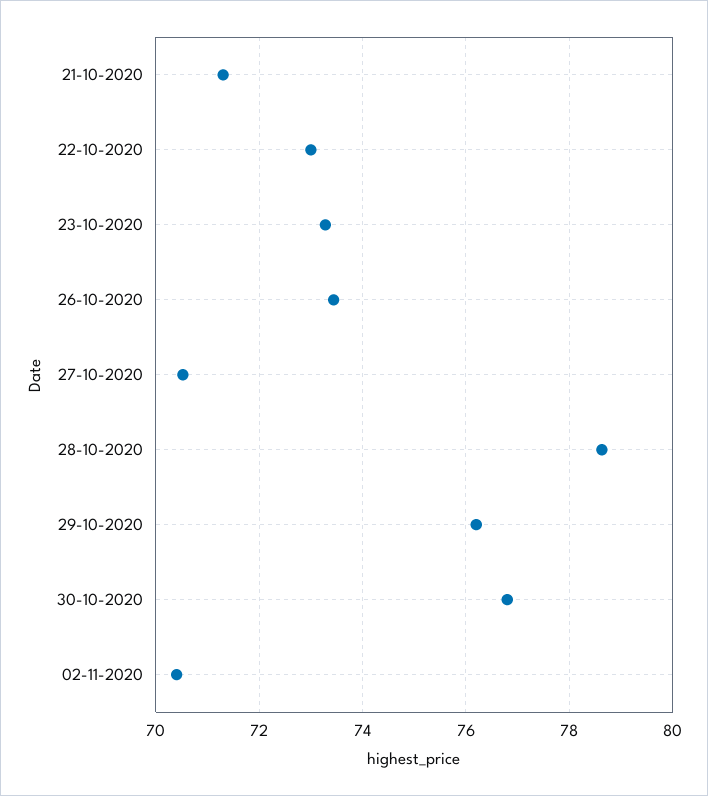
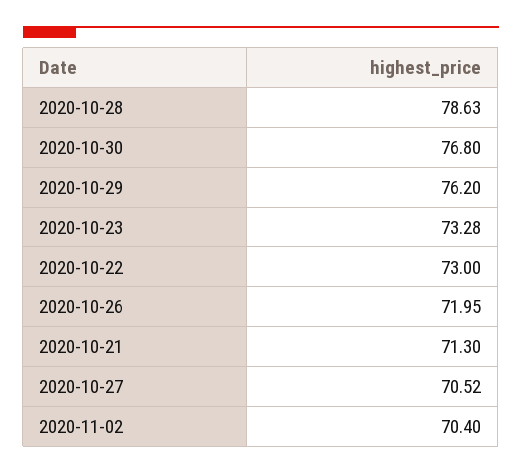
  {
    "21-10-2020": 71.3,
    "22-10-2020": 73,
    "23-10-2020": 73.28,
-   "26-10-2020": 73.4,
+   "26-10-2020": 71.95,
    "27-10-2020": 70.52,
    "28-10-2020": 78.63,
    "29-10-2020": 76.2,
    "30-10-2020": 76.8,
    "02-11-2020": 70.4
  }

